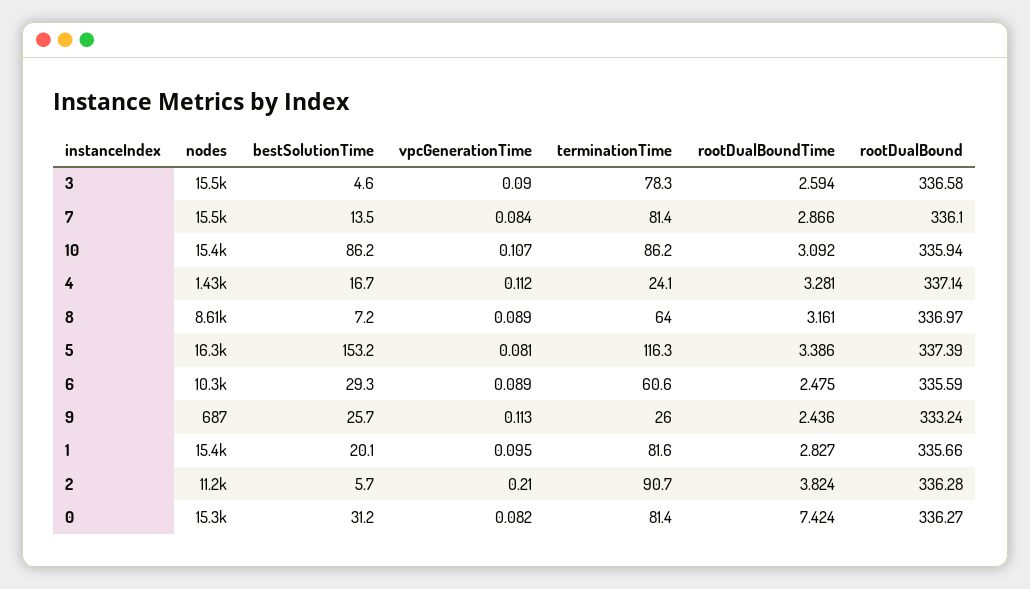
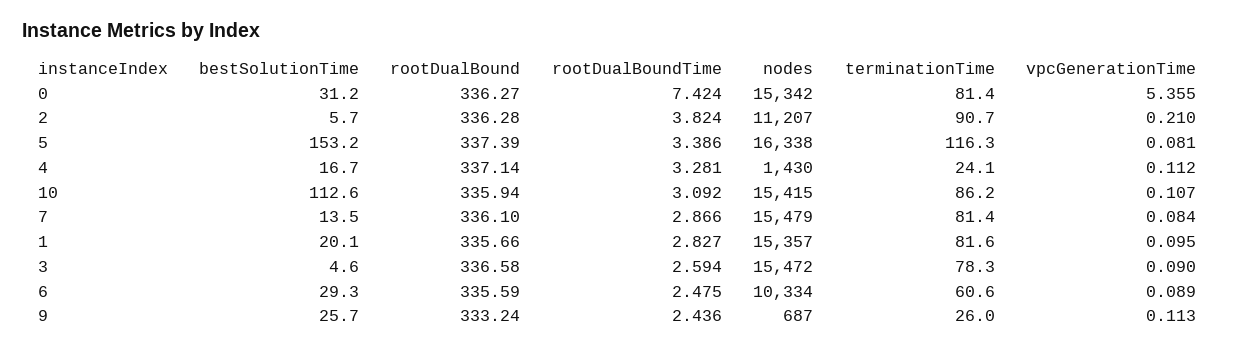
  {
    "nodes": {
      "3": 15472,
      "7": 15479,
      "10": 15415,
      "4": 1430,
-     "8": 8610,
      "5": 16338,
      "6": 10334,
      "9": 687,
      "1": 15357,
      "2": 11207,
      "0": 15342
    },
    "bestSolutionTime": {
      "3": 4.6,
      "7": 13.5,
-     "10": 86.2,
+     "10": 112.6,
      "4": 16.7,
-     "8": 7.2,
      "5": 153.2,
      "6": 29.3,
      "9": 25.7,
      "1": 20.1,
      "2": 5.7,
      "0": 31.2
    },
    "vpcGenerationTime": {
      "3": 0.09,
      "7": 0.084,
      "10": 0.107,
      "4": 0.112,
-     "8": 0.089,
      "5": 0.081,
      "6": 0.089,
      "9": 0.113,
      "1": 0.095,
      "2": 0.21,
-     "0": 0.082
+     "0": 5.355
    },
    "terminationTime": {
      "3": 78.3,
      "7": 81.4,
      "10": 86.2,
      "4": 24.1,
-     "8": 64,
      "5": 116.3,
      "6": 60.6,
      "9": 26,
      "1": 81.6,
      "2": 90.7,
      "0": 81.4
    },
    "rootDualBoundTime": {
      "3": 2.594,
      "7": 2.866,
      "10": 3.092,
      "4": 3.281,
-     "8": 3.161,
      "5": 3.386,
      "6": 2.475,
      "9": 2.436,
      "1": 2.827,
      "2": 3.824,
      "0": 7.424
    },
    "rootDualBound": {
      "3": 336.58,
      "7": 336.1,
      "10": 335.94,
      "4": 337.14,
-     "8": 336.97,
      "5": 337.39,
      "6": 335.59,
      "9": 333.24,
      "1": 335.66,
      "2": 336.28,
      "0": 336.27
    }
  }

